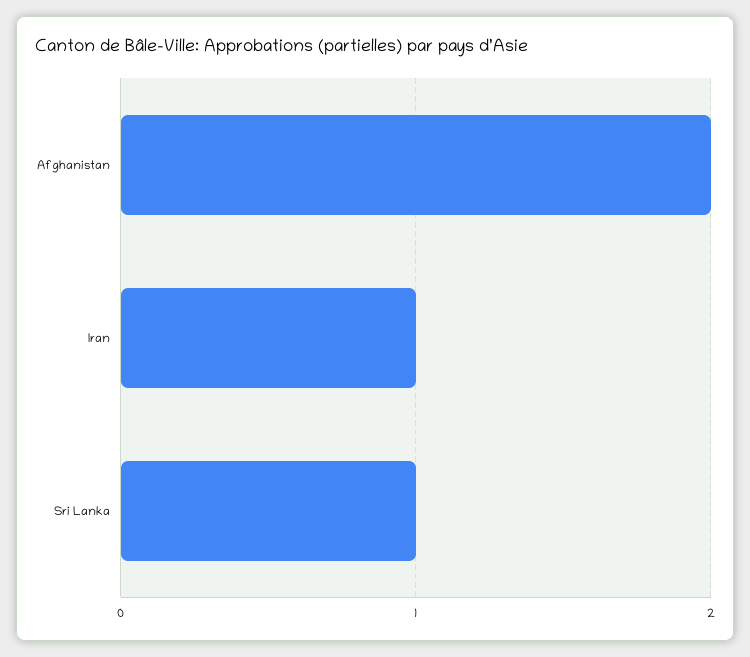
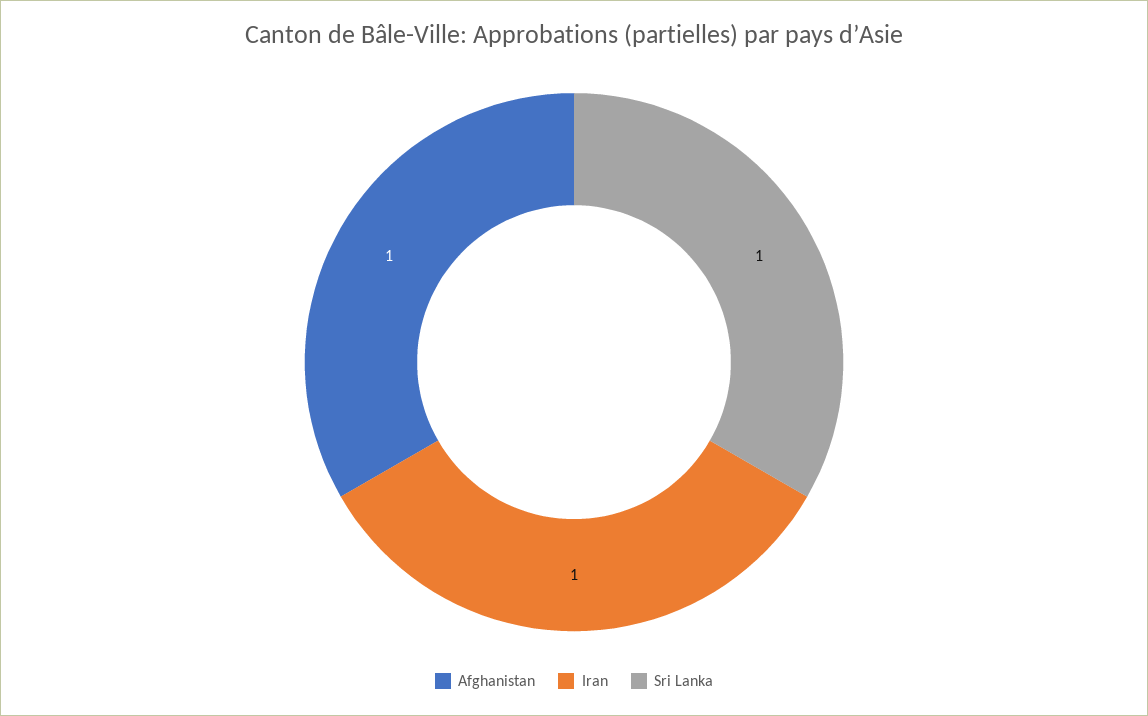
  {
-   "Afghanistan": 2,
+   "Afghanistan": 1,
    "Iran": 1,
    "Sri Lanka": 1
  }

